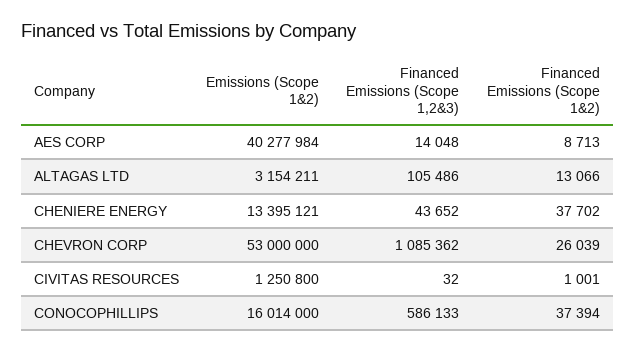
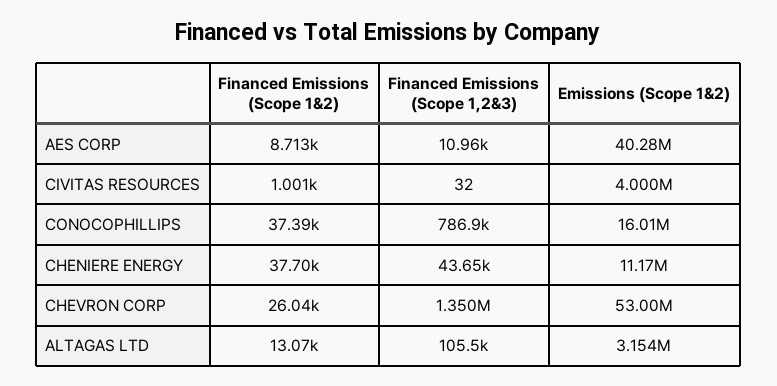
  {
    "Emissions (Scope 1&2)": {
      "AES CORP": 40277984,
      "ALTAGAS LTD": 3154211,
-     "CHENIERE ENERGY": 13395121,
+     "CHENIERE ENERGY": 11170000,
      "CHEVRON CORP": 53000000,
-     "CIVITAS RESOURCES": 1250800,
+     "CIVITAS RESOURCES": 4000000,
      "CONOCOPHILLIPS": 16014000
    },
    "Financed Emissions (Scope 1,2&3)": {
-     "AES CORP": 14048,
+     "AES CORP": 10960,
      "ALTAGAS LTD": 105486,
      "CHENIERE ENERGY": 43652,
-     "CHEVRON CORP": 1085362,
+     "CHEVRON CORP": 1350000,
      "CIVITAS RESOURCES": 32,
-     "CONOCOPHILLIPS": 586133
+     "CONOCOPHILLIPS": 786900
    },
    "Financed Emissions (Scope 1&2)": {
      "AES CORP": 8713,
      "ALTAGAS LTD": 13066,
      "CHENIERE ENERGY": 37702,
      "CHEVRON CORP": 26039,
      "CIVITAS RESOURCES": 1001,
      "CONOCOPHILLIPS": 37394
    }
  }

